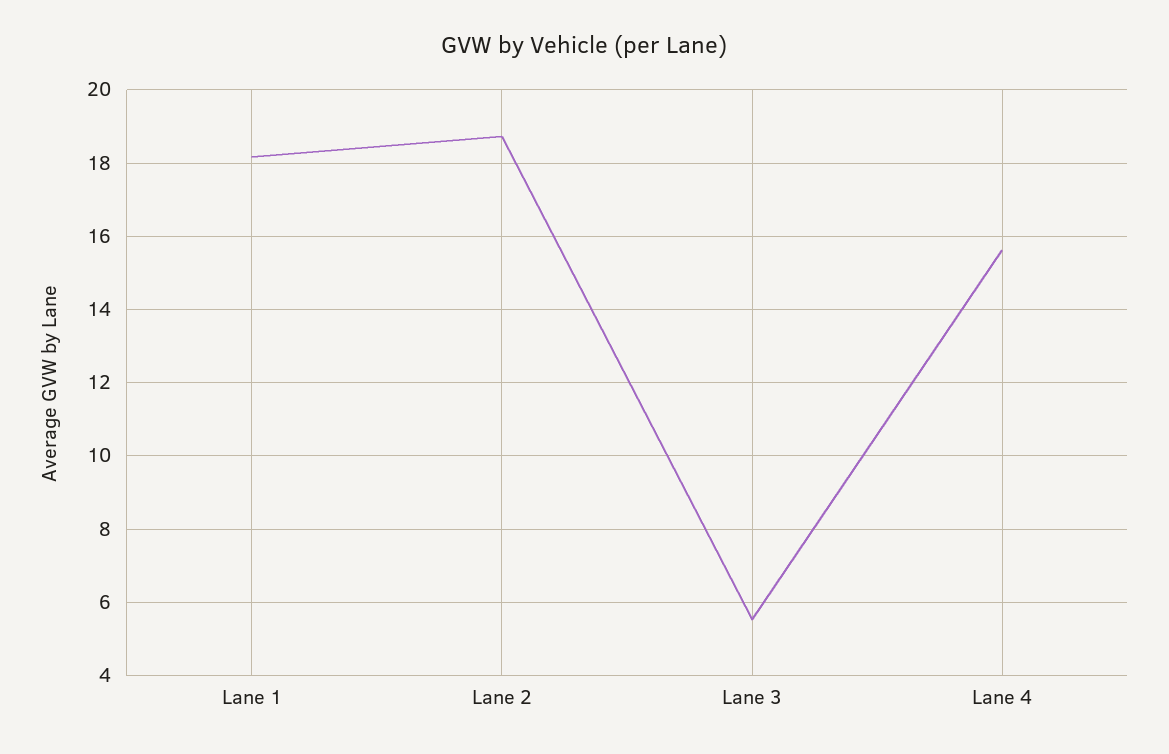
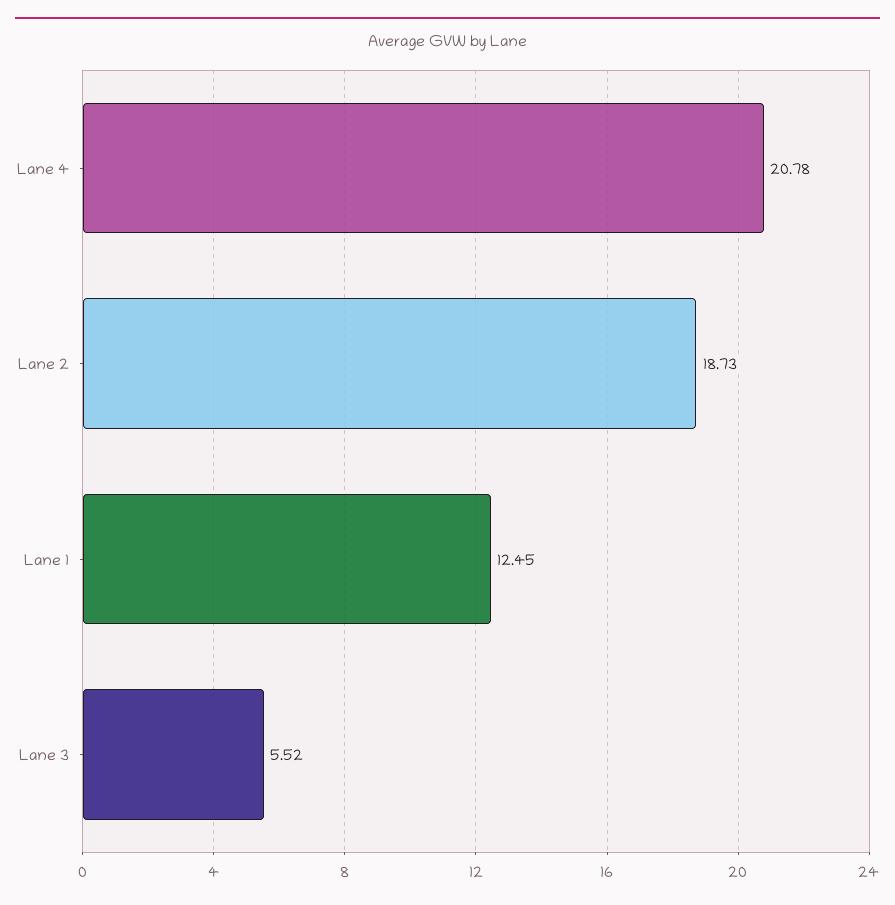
  {
-   "Lane 1": 18.2,
+   "Lane 1": 12.45,
    "Lane 2": 18.73,
    "Lane 3": 5.52,
-   "Lane 4": 15.6
+   "Lane 4": 20.78
  }

